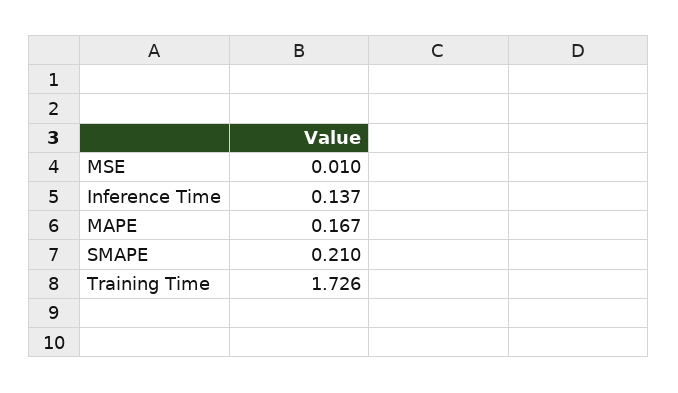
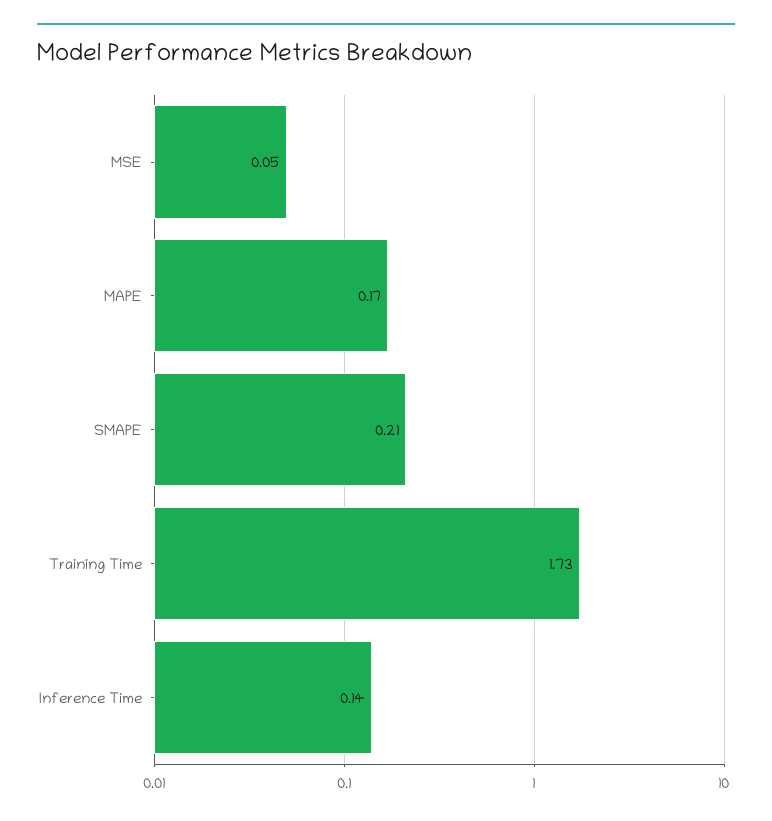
  {
-   "MSE": 0.01,
+   "MSE": 0.05,
    "Inference Time": 0.137,
    "MAPE": 0.167,
    "SMAPE": 0.21,
    "Training Time": 1.726
  }

